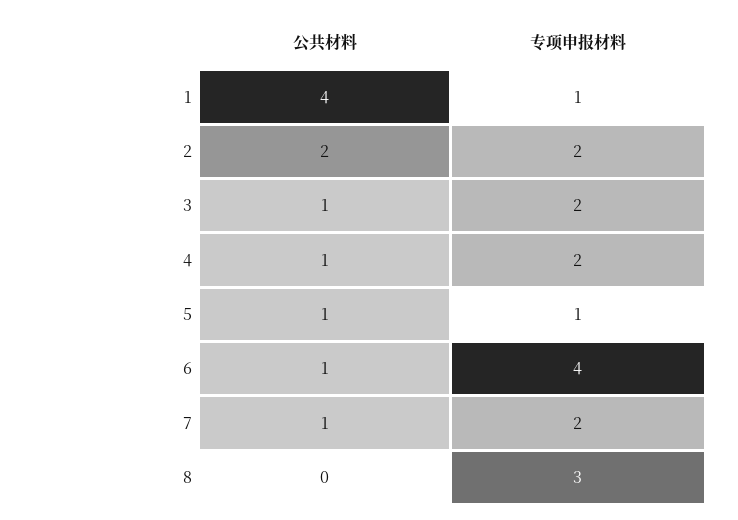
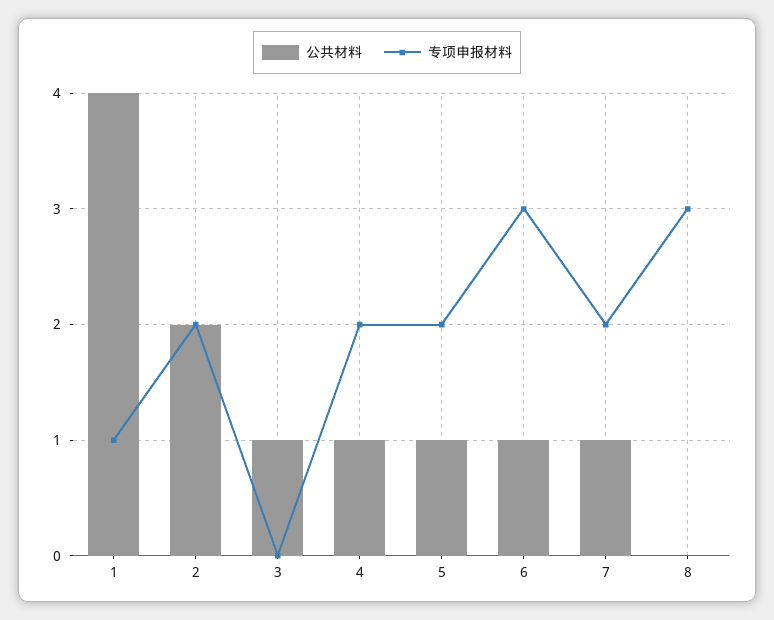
  {
    "公共材料": {
      "1": 4,
      "2": 2,
      "3": 1,
      "4": 1,
      "5": 1,
      "6": 1,
      "7": 1,
      "8": 0
    },
    "专项申报材料": {
      "1": 1,
      "2": 2,
-     "3": 2,
+     "3": 0,
      "4": 2,
-     "5": 1,
+     "5": 2,
-     "6": 4,
+     "6": 3,
      "7": 2,
      "8": 3
    }
  }

